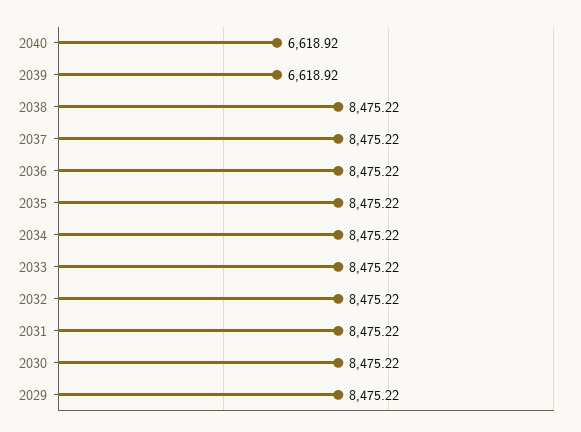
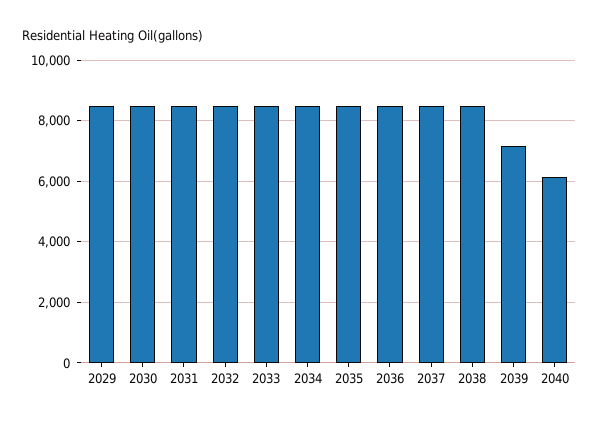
  {
-   "2040": 6618.92,
+   "2040": 6200,
-   "2039": 6618.92,
+   "2039": 7200,
    "2038": 8475.22,
    "2037": 8475.22,
    "2036": 8475.22,
    "2035": 8475.22,
    "2034": 8475.22,
    "2033": 8475.22,
    "2032": 8475.22,
    "2031": 8475.22,
    "2030": 8475.22,
    "2029": 8475.22
  }

